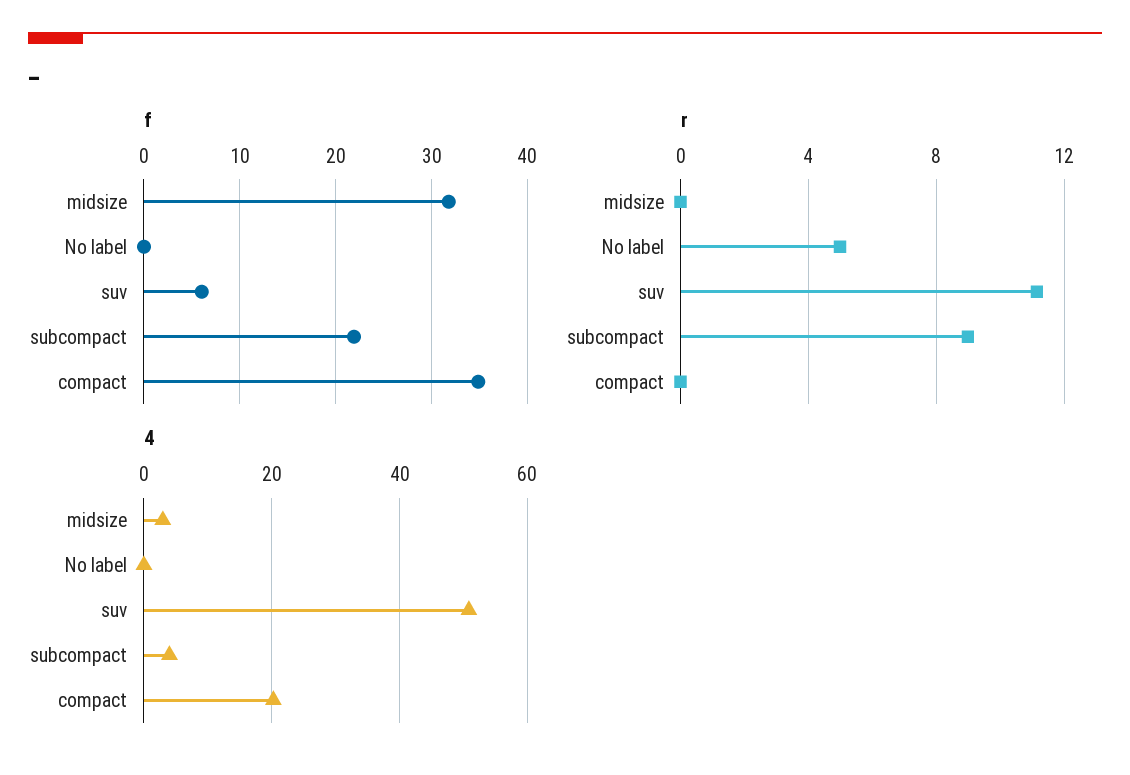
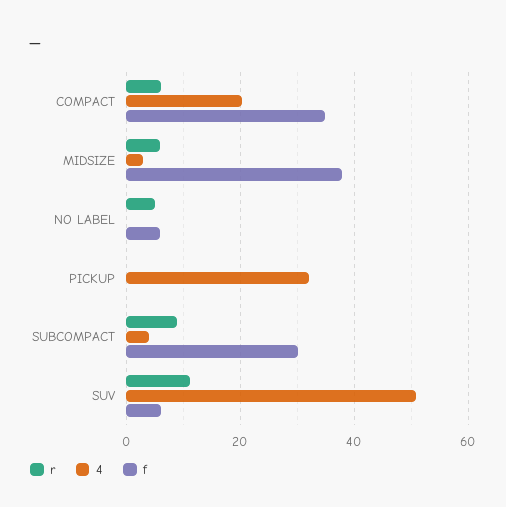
  {
    "f": {
-     "midsize": 32,
+     "midsize": 38,
-     "No label": 0,
+     "No label": 6,
      "suv": 6,
-     "subcompact": 22,
+     "subcompact": 30,
-     "compact": 35
+     "compact": 35,
+     "PICKUP": 0
    },
    "r": {
-     "midsize": 0,
+     "midsize": 6,
      "No label": 5,
      "suv": 11,
      "subcompact": 9,
-     "compact": 0
+     "compact": 6,
+     "PICKUP": 0
    },
    "4": {
      "midsize": 2,
      "No label": 0,
      "suv": 50,
      "subcompact": 4,
-     "compact": 20
+     "compact": 20,
+     "PICKUP": 32
    }
  }

